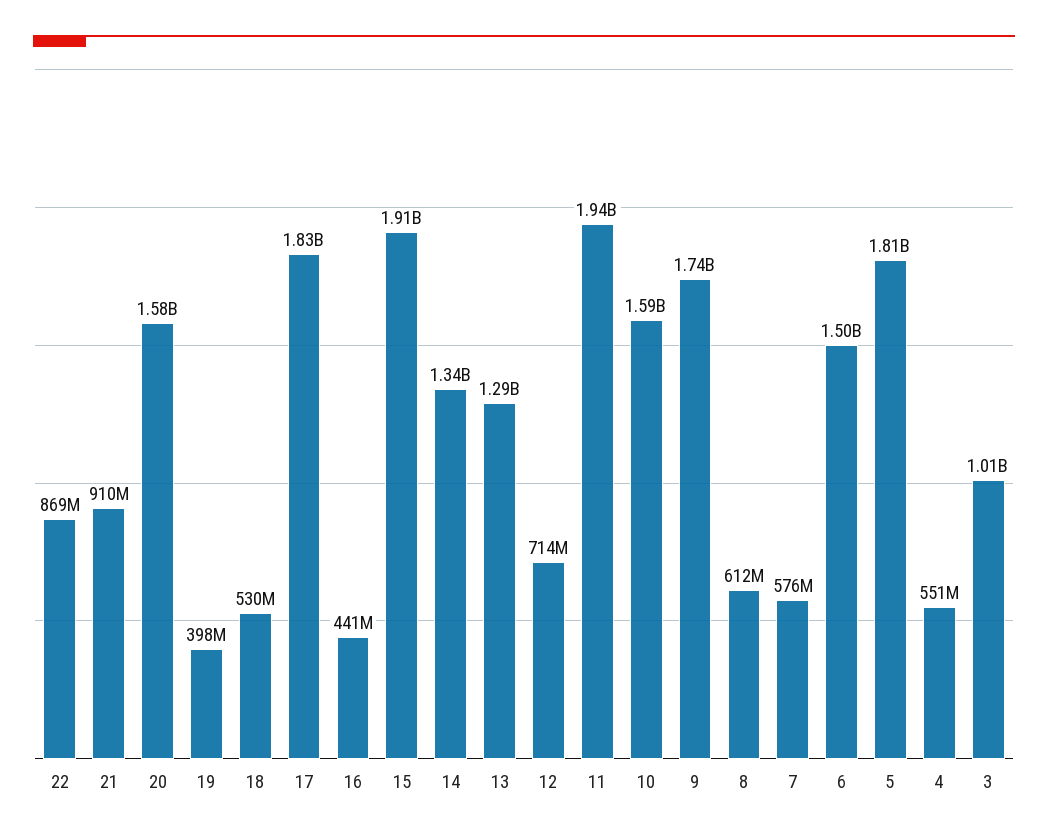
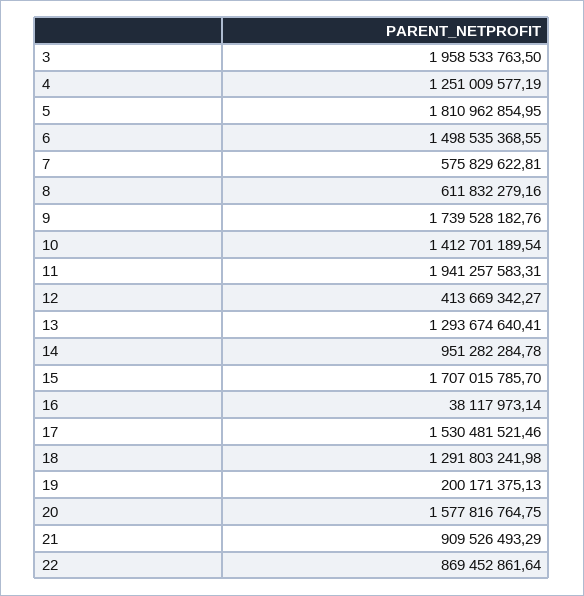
  {
    "22": 869452861.64,
    "21": 909526493.29,
    "20": 1577816764.75,
-   "19": 398000000,
+   "19": 200171375.13,
-   "18": 530000000,
+   "18": 1291803241.98,
-   "17": 1830000000,
+   "17": 1530481521.46,
-   "16": 441000000,
+   "16": 38117973.14,
-   "15": 1910000000,
+   "15": 1707015785.7,
-   "14": 1340000000,
+   "14": 951282284.78,
    "13": 1293674640.41,
-   "12": 714000000,
+   "12": 413669342.27,
    "11": 1941257583.31,
-   "10": 1590000000,
+   "10": 1412701189.54,
    "9": 1739528182.76,
    "8": 611832279.16,
    "7": 575829622.81,
    "6": 1498535368.55,
    "5": 1810962854.95,
-   "4": 551000000,
+   "4": 1251009577.19,
-   "3": 1010000000
+   "3": 1958533763.5
  }

